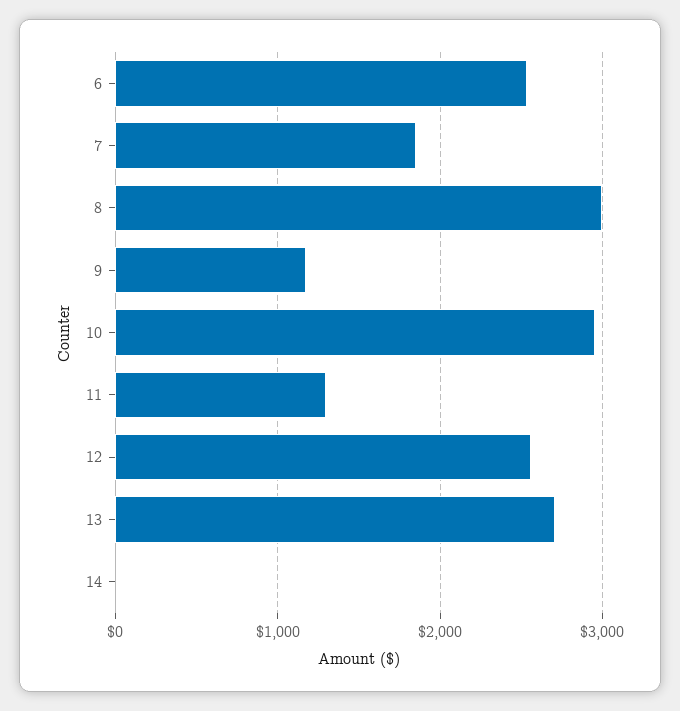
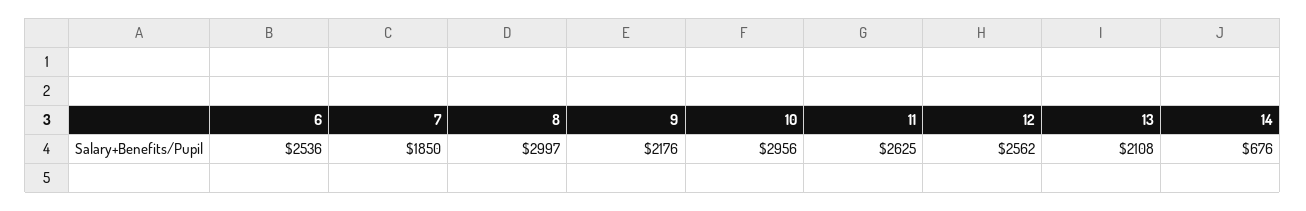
  {
    "6": 2536,
    "7": 1850,
    "8": 2997,
-   "9": 1200,
+   "9": 2176,
    "10": 2956,
-   "11": 1300,
+   "11": 2625,
    "12": 2562,
-   "13": 2700,
+   "13": 2108,
-   "14": 0
+   "14": 676
  }

